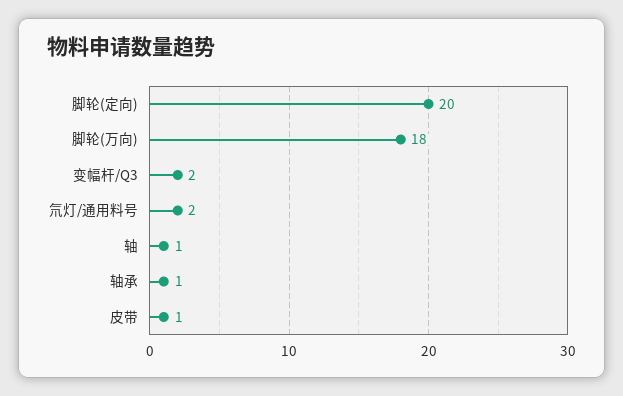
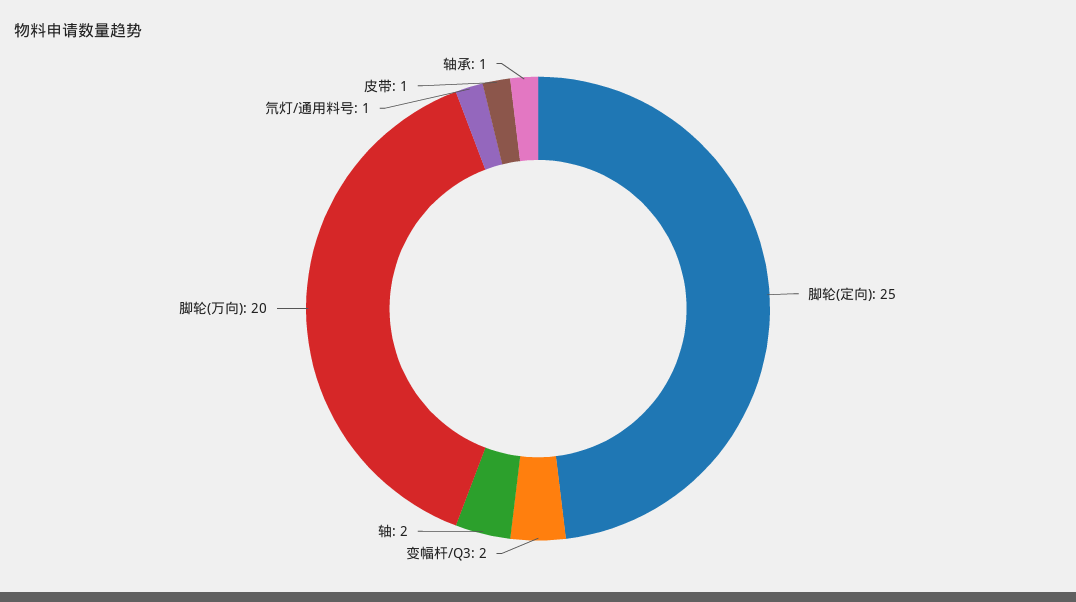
  {
-   "脚轮(定向)": 20,
+   "脚轮(定向)": 25,
-   "脚轮(万向)": 18,
+   "脚轮(万向)": 20,
    "变幅杆/Q3": 2,
-   "氘灯/通用料号": 2,
+   "氘灯/通用料号": 1,
-   "轴": 1,
+   "轴": 2,
    "轴承": 1,
    "皮带": 1
  }

